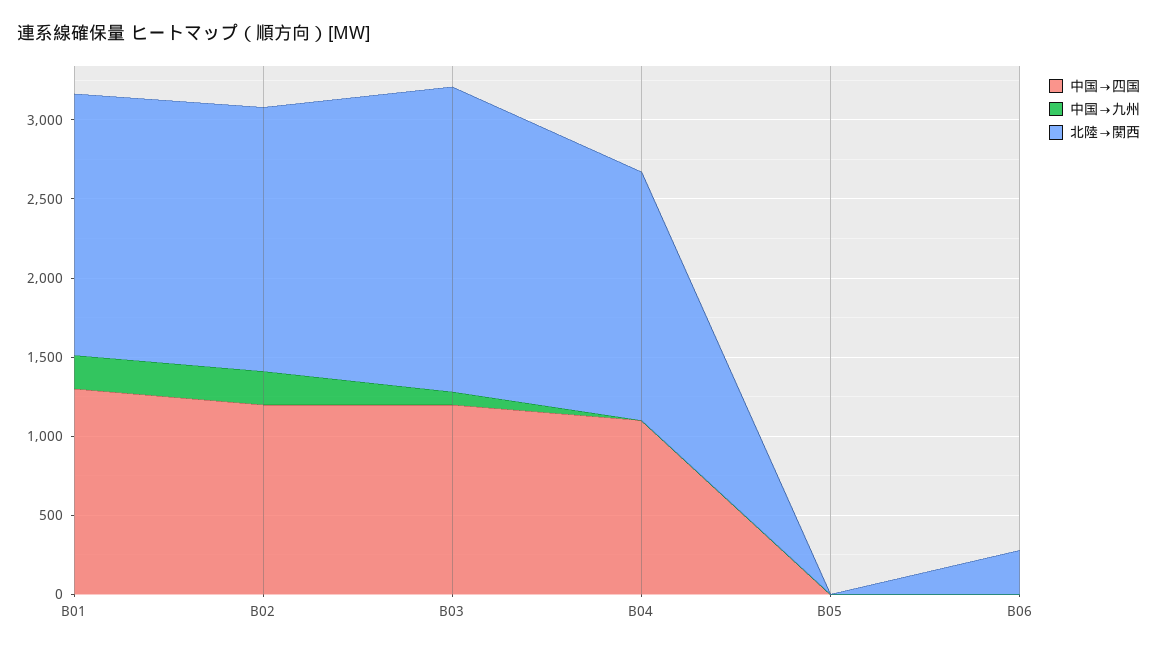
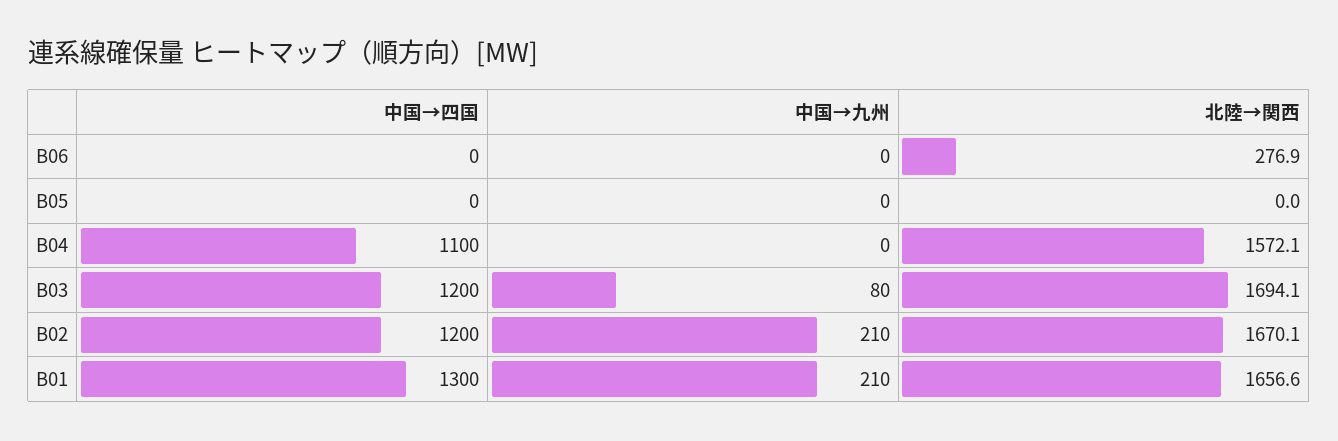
  {
    "中国→四国": {
      "B01": 1300,
      "B02": 1200,
      "B03": 1200,
      "B04": 1100,
      "B05": 0,
      "B06": 0
    },
    "中国→九州": {
      "B01": 210,
      "B02": 210,
      "B03": 80,
      "B04": 0,
      "B05": 0,
      "B06": 0
    },
    "北陸→関西": {
      "B01": 1656.6,
      "B02": 1670.1,
-     "B03": 1900,
+     "B03": 1694.1,
      "B04": 1572.1,
      "B05": 0,
      "B06": 276.9
    }
  }

